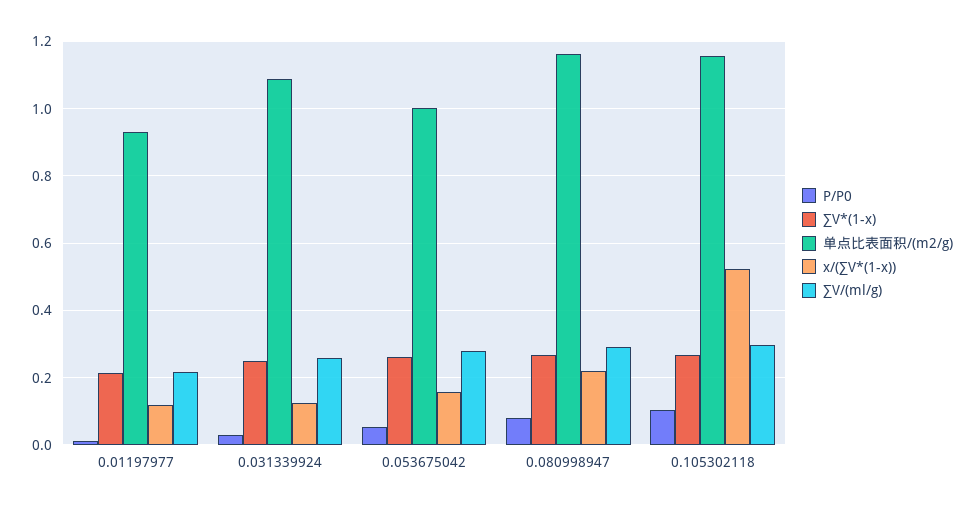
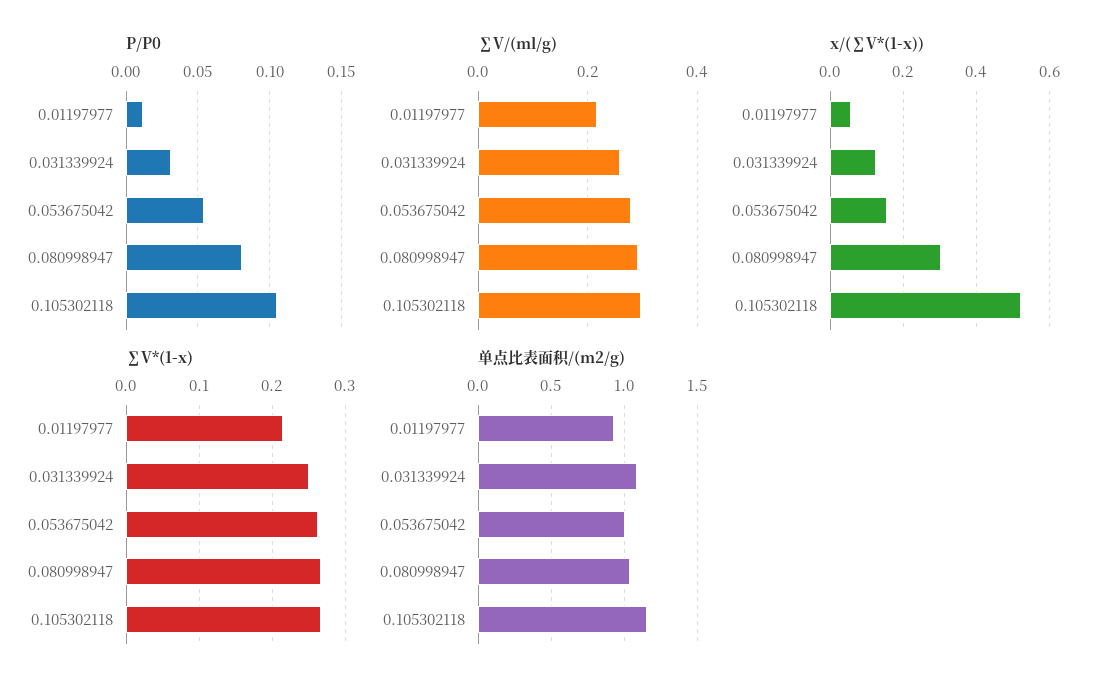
  {
    "P/P0": {
      "0.01197977": 0.01,
      "0.031339924": 0.03,
      "0.053675042": 0.055,
      "0.080998947": 0.08,
      "0.105302118": 0.105
    },
    "∑V*(1-x)": {
      "0.01197977": 0.21,
      "0.031339924": 0.25,
      "0.053675042": 0.26,
      "0.080998947": 0.27,
      "0.105302118": 0.27
    },
    "单点比表面积/(m2/g)": {
      "0.01197977": 0.94,
      "0.031339924": 1.08,
      "0.053675042": 1,
-     "0.080998947": 1.16,
+     "0.080998947": 1.05,
      "0.105302118": 1.16
    },
    "x/(∑V*(1-x))": {
-     "0.01197977": 0.12,
+     "0.01197977": 0.06,
      "0.031339924": 0.12,
      "0.053675042": 0.16,
-     "0.080998947": 0.22,
+     "0.080998947": 0.3,
      "0.105302118": 0.52
    },
    "∑V/(ml/g)": {
      "0.01197977": 0.22,
      "0.031339924": 0.26,
      "0.053675042": 0.28,
      "0.080998947": 0.3,
      "0.105302118": 0.3
    }
  }

